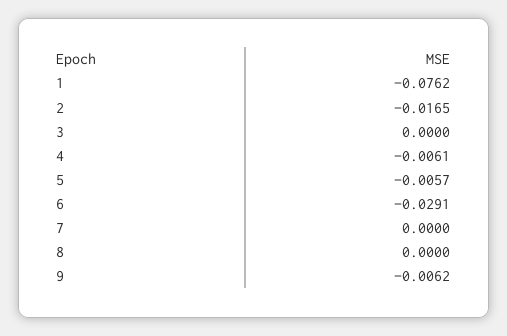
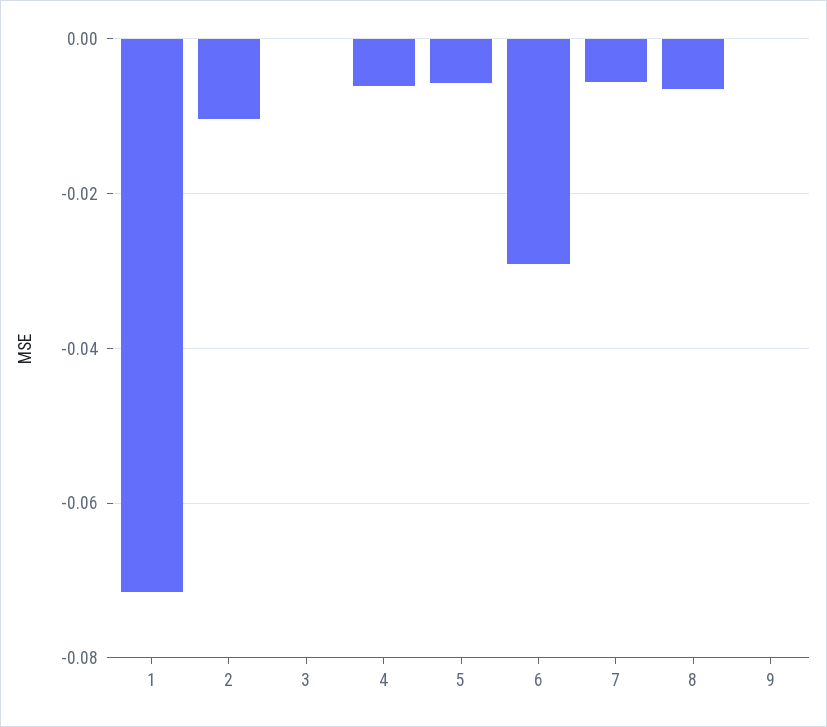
  {
-   "1": -0.0762,
+   "1": -0.072,
-   "2": -0.0165,
+   "2": -0.01,
    "3": 0,
    "4": -0.0061,
    "5": -0.0057,
    "6": -0.0291,
-   "7": 0,
+   "7": -0.006,
-   "8": 0,
+   "8": -0.006,
-   "9": -0.0062
+   "9": 0
  }

